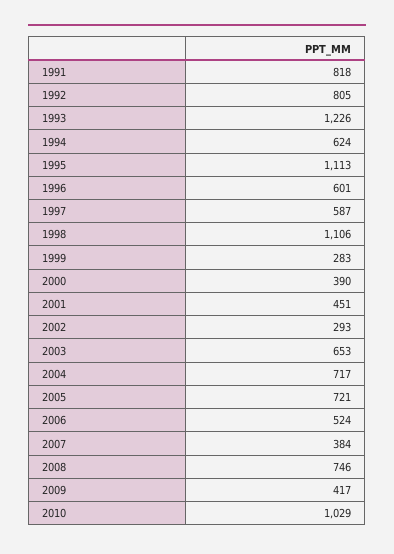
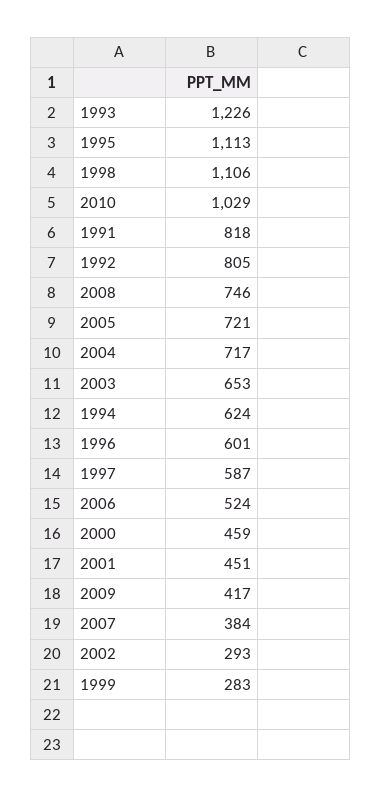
  {
    "1991": 818,
    "1992": 805,
    "1993": 1226,
    "1994": 624,
    "1995": 1113,
    "1996": 601,
    "1997": 587,
    "1998": 1106,
    "1999": 283,
-   "2000": 390,
+   "2000": 459,
    "2001": 451,
    "2002": 293,
    "2003": 653,
    "2004": 717,
    "2005": 721,
    "2006": 524,
    "2007": 384,
    "2008": 746,
    "2009": 417,
    "2010": 1029
  }

